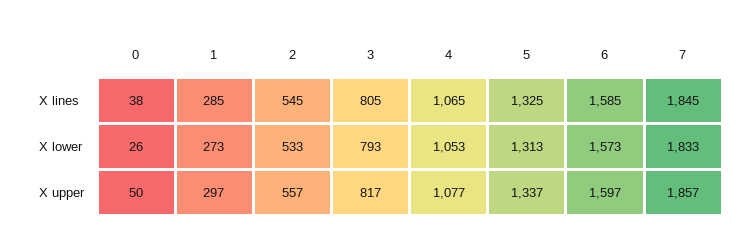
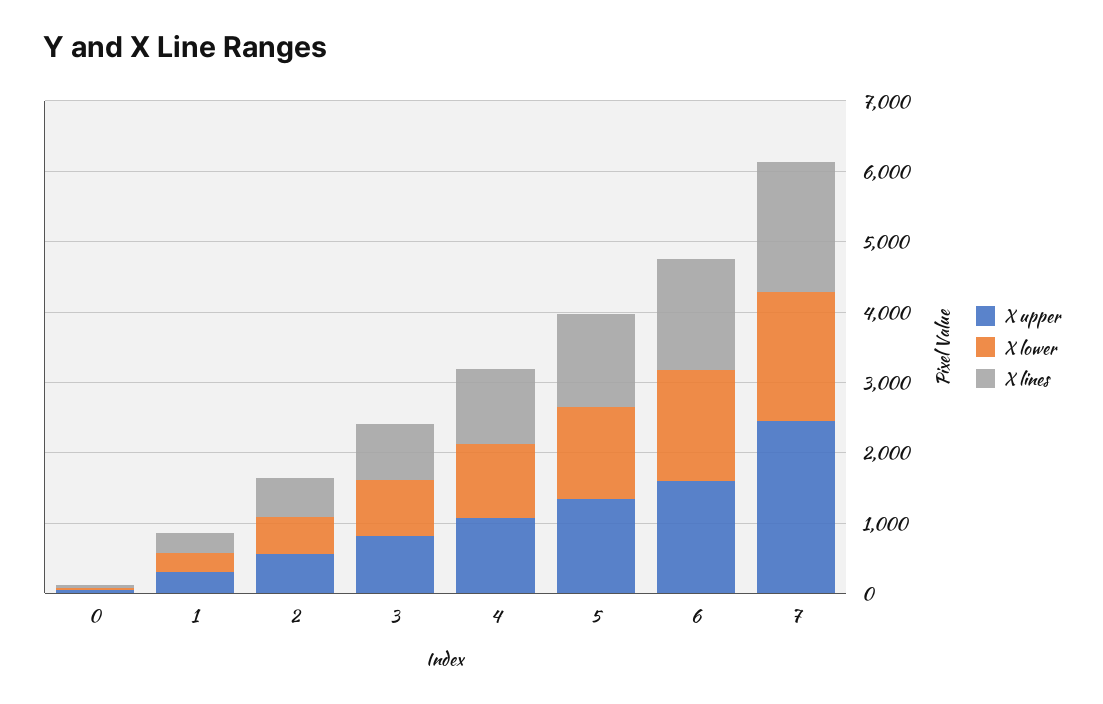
  {
    "X lines": {
      "0": 38,
      "1": 285,
      "2": 545,
      "3": 805,
      "4": 1065,
      "5": 1325,
      "6": 1585,
      "7": 1845
    },
    "X lower": {
      "0": 26,
      "1": 273,
      "2": 533,
      "3": 793,
      "4": 1053,
      "5": 1313,
      "6": 1573,
      "7": 1833
    },
    "X upper": {
      "0": 50,
      "1": 297,
      "2": 557,
      "3": 817,
      "4": 1077,
      "5": 1337,
      "6": 1597,
-     "7": 1857
+     "7": 2400
    }
  }

